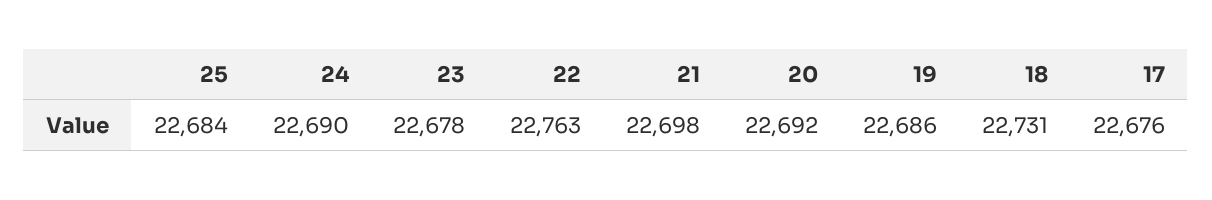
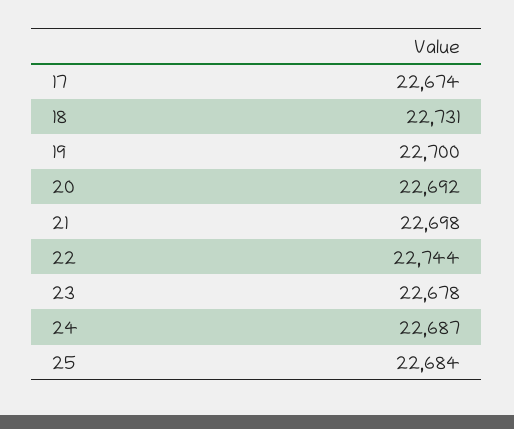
  {
    "25": 22684,
-   "24": 22690,
+   "24": 22687,
    "23": 22678,
-   "22": 22763,
+   "22": 22744,
    "21": 22698,
    "20": 22692,
-   "19": 22686,
+   "19": 22700,
    "18": 22731,
-   "17": 22676
+   "17": 22674
  }

